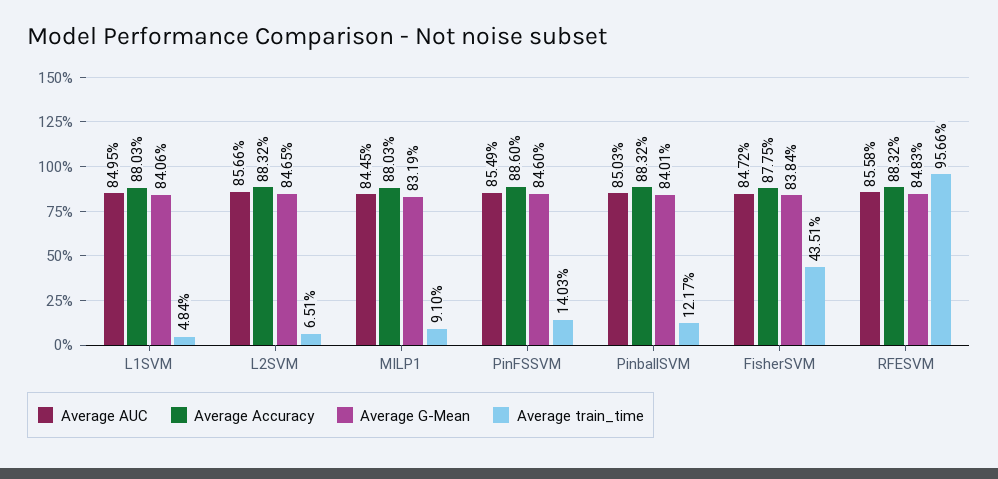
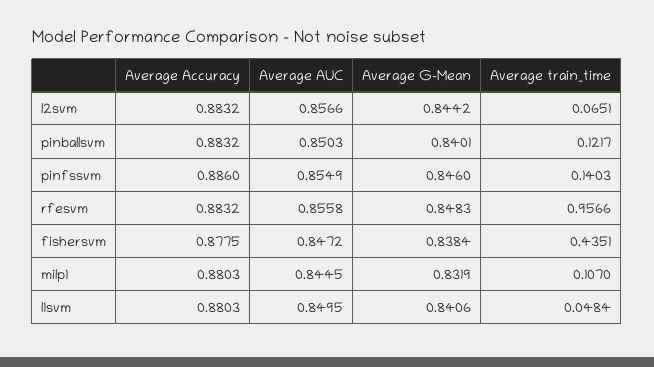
  {
    "Average AUC": {
      "L1SVM": 0.8495,
      "L2SVM": 0.8566,
      "MILP1": 0.8445,
      "PinFSSVM": 0.8549,
      "PinballSVM": 0.8503,
      "FisherSVM": 0.8472,
      "RFESVM": 0.8558
    },
    "Average Accuracy": {
      "L1SVM": 0.8803,
      "L2SVM": 0.8832,
      "MILP1": 0.8803,
      "PinFSSVM": 0.886,
      "PinballSVM": 0.8832,
      "FisherSVM": 0.8775,
      "RFESVM": 0.8832
    },
    "Average G-Mean": {
      "L1SVM": 0.8406,
-     "L2SVM": 0.8465,
+     "L2SVM": 0.8442,
      "MILP1": 0.8319,
      "PinFSSVM": 0.846,
      "PinballSVM": 0.8401,
      "FisherSVM": 0.8384,
      "RFESVM": 0.8483
    },
    "Average train_time": {
      "L1SVM": 0.0484,
      "L2SVM": 0.0651,
-     "MILP1": 0.091,
+     "MILP1": 0.107,
      "PinFSSVM": 0.1403,
      "PinballSVM": 0.1217,
      "FisherSVM": 0.4351,
      "RFESVM": 0.9566
    }
  }

